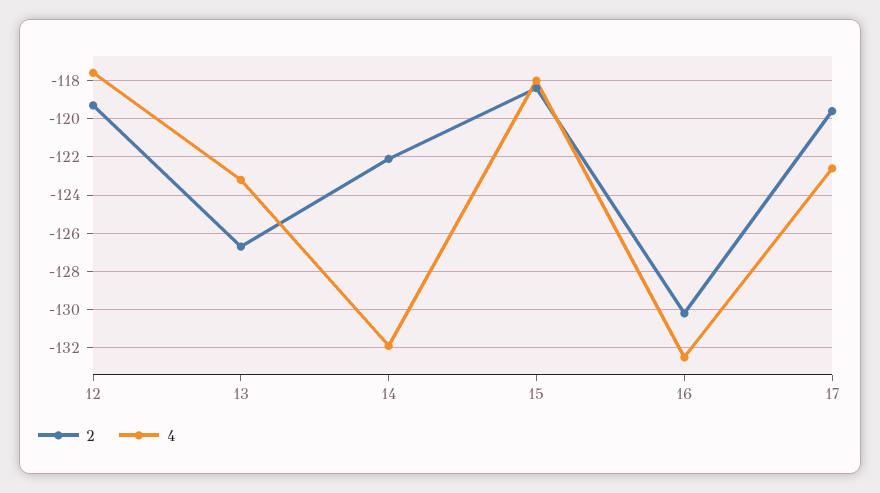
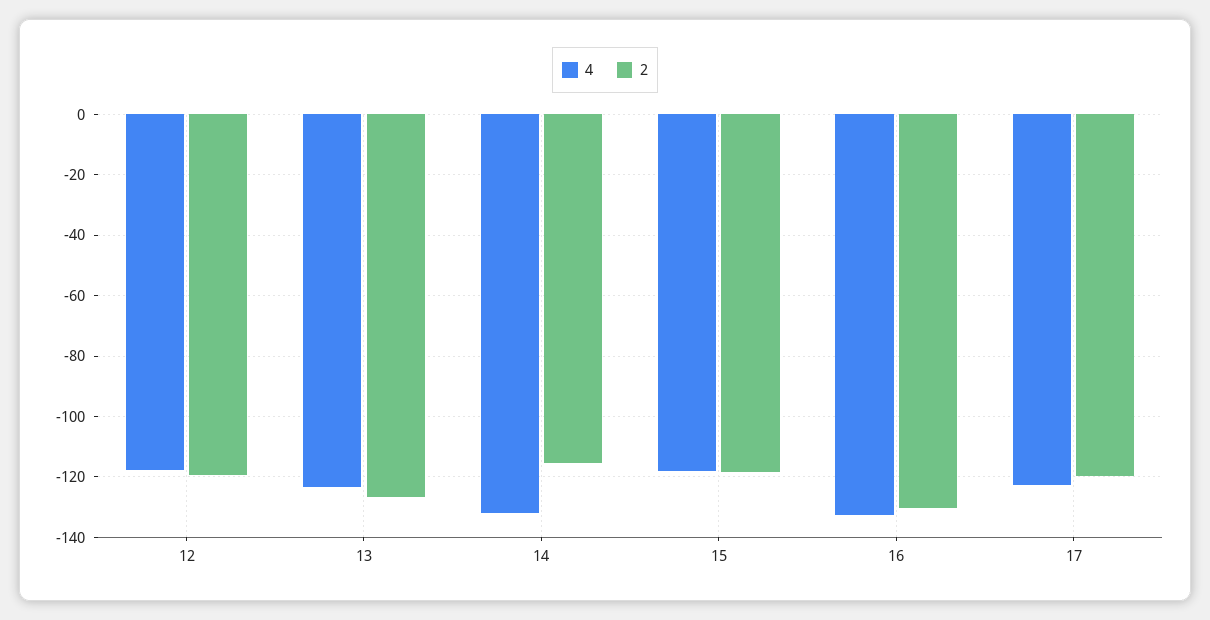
  {
    "2": {
      "12": -119.5,
      "13": -126.5,
-     "14": -122,
+     "14": -116,
      "15": -118.5,
      "16": -130,
      "17": -119.5
    },
    "4": {
      "12": -117.5,
      "13": -123,
      "14": -132,
      "15": -118,
      "16": -132.5,
      "17": -122.5
    }
  }

